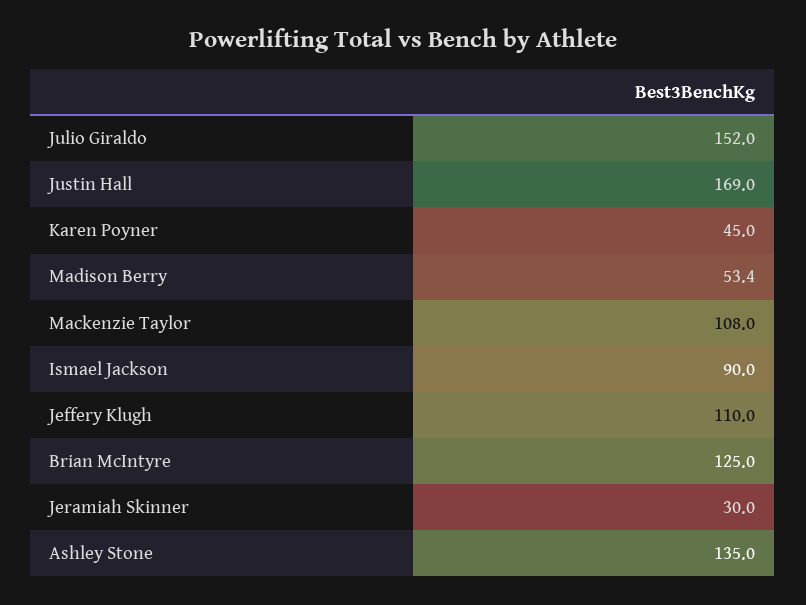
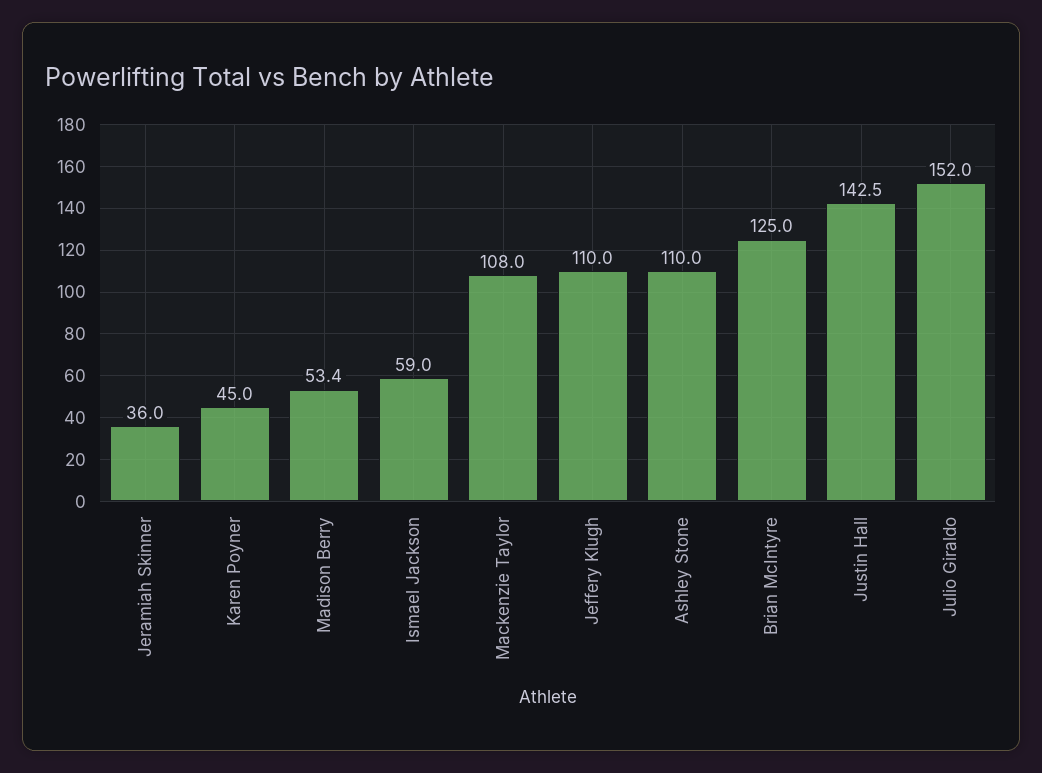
  {
    "Julio Giraldo": 152,
-   "Justin Hall": 169,
+   "Justin Hall": 142.5,
    "Karen Poyner": 45,
    "Madison Berry": 53.4,
    "Mackenzie Taylor": 108,
-   "Ismael Jackson": 90,
+   "Ismael Jackson": 59,
    "Jeffery Klugh": 110,
    "Brian McIntyre": 125,
-   "Jeramiah Skinner": 30,
+   "Jeramiah Skinner": 36,
-   "Ashley Stone": 135
+   "Ashley Stone": 110
  }

